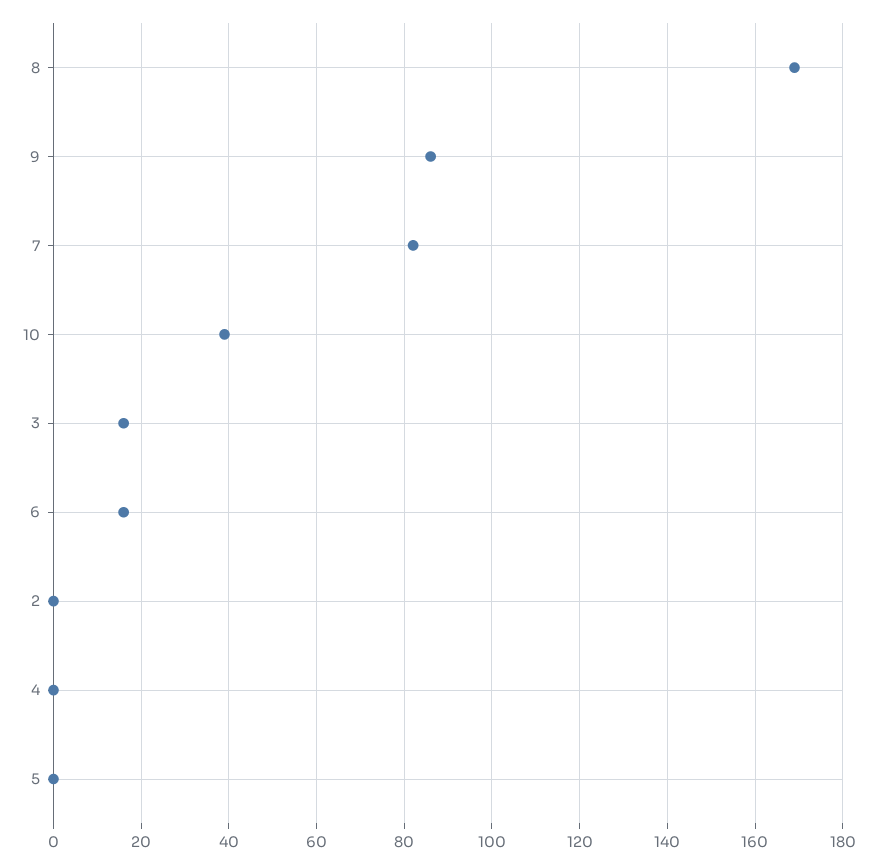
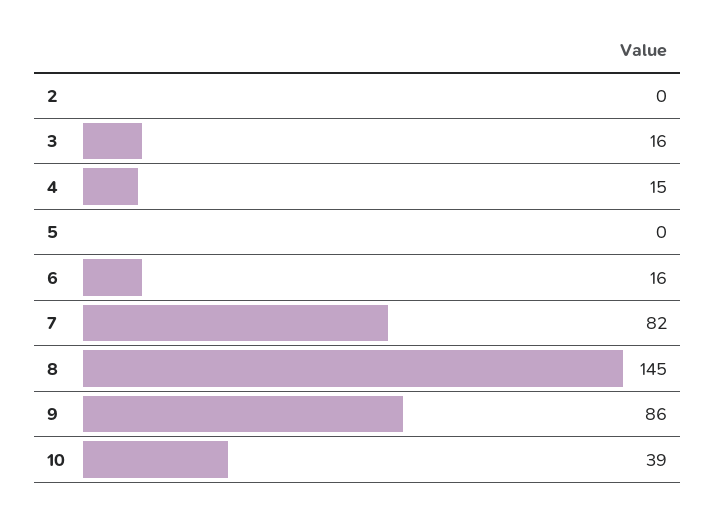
  {
-   "8": 170,
+   "8": 145,
    "9": 86,
    "7": 82,
    "10": 39,
    "3": 16,
    "6": 16,
    "2": 0,
-   "4": 0,
+   "4": 15,
    "5": 0
  }

